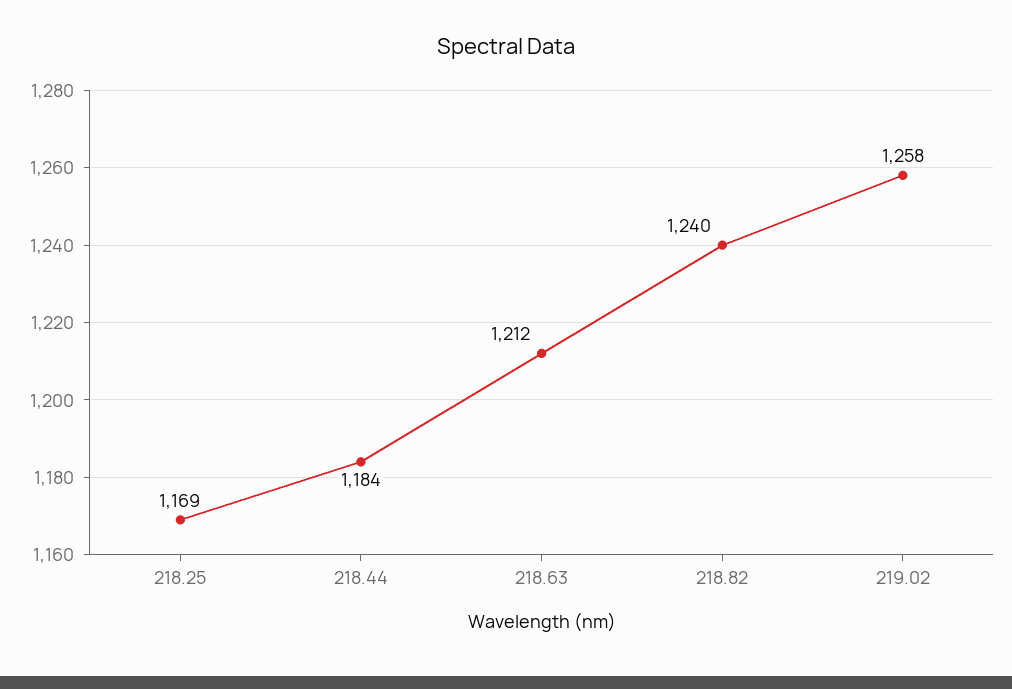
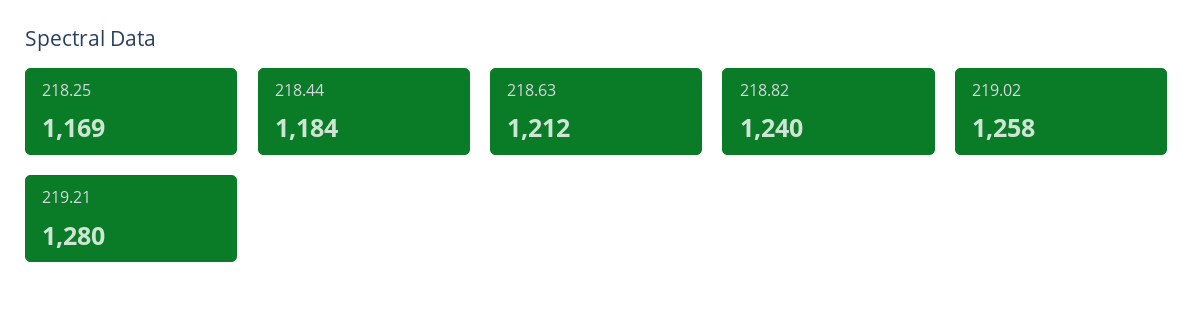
  {
    "218.25": 1169,
    "218.44": 1184,
    "218.63": 1212,
    "218.82": 1240,
-   "219.02": 1258
+   "219.02": 1258,
+   "219.21": 1280
  }

